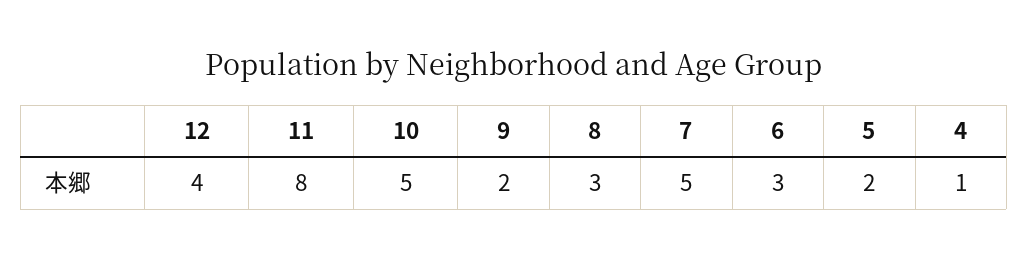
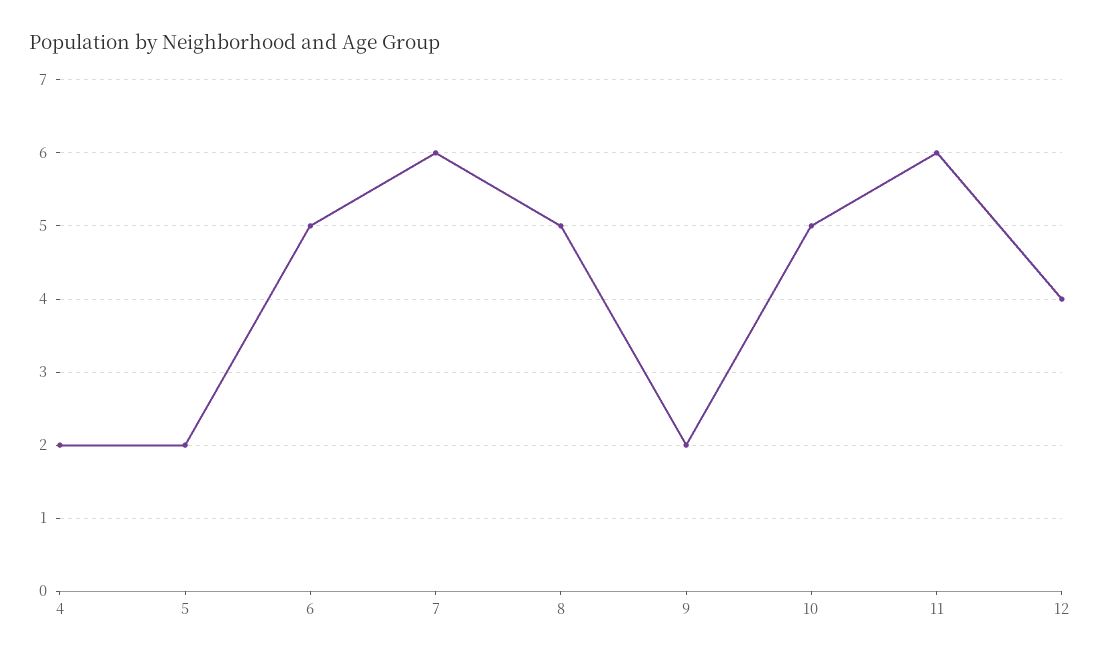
  {
    "12": 4,
-   "11": 8,
+   "11": 6,
    "10": 5,
    "9": 2,
-   "8": 3,
+   "8": 5,
-   "7": 5,
+   "7": 6,
-   "6": 3,
+   "6": 5,
    "5": 2,
-   "4": 1
+   "4": 2
  }

